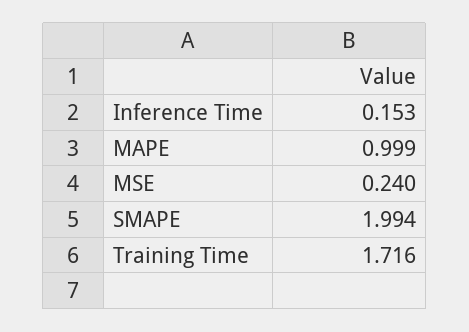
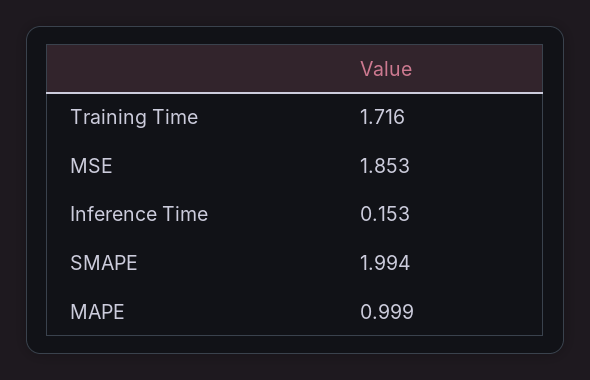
  {
    "Inference Time": 0.153,
    "MAPE": 0.999,
-   "MSE": 0.24,
+   "MSE": 1.853,
    "SMAPE": 1.994,
    "Training Time": 1.716
  }

